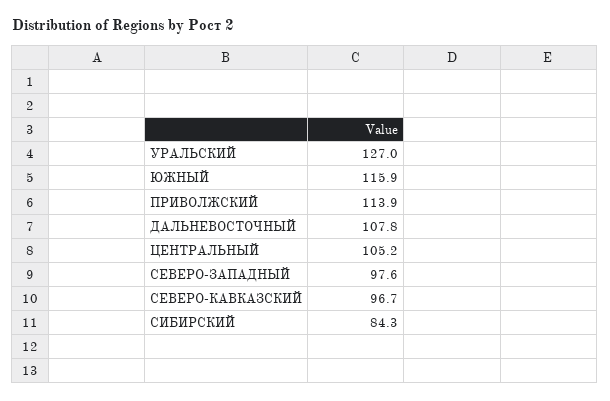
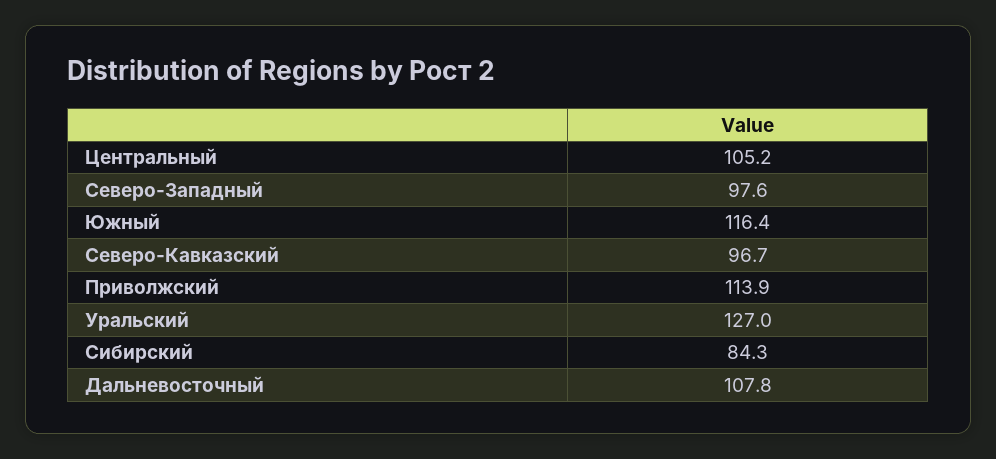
  {
    "УРАЛЬСКИЙ": 127,
-   "ЮЖНЫЙ": 115.9,
+   "ЮЖНЫЙ": 116.4,
    "ПРИВОЛЖСКИЙ": 113.9,
    "ДАЛЬНЕВОСТОЧНЫЙ": 107.8,
    "ЦЕНТРАЛЬНЫЙ": 105.2,
    "СЕВЕРО-ЗАПАДНЫЙ": 97.6,
    "СЕВЕРО-КАВКАЗСКИЙ": 96.7,
    "СИБИРСКИЙ": 84.3
  }

